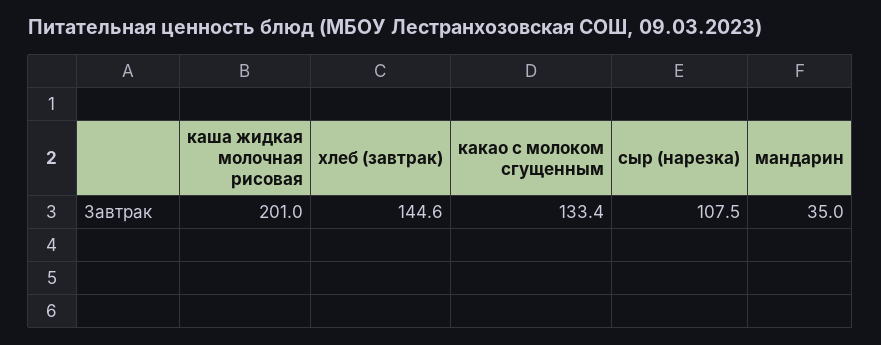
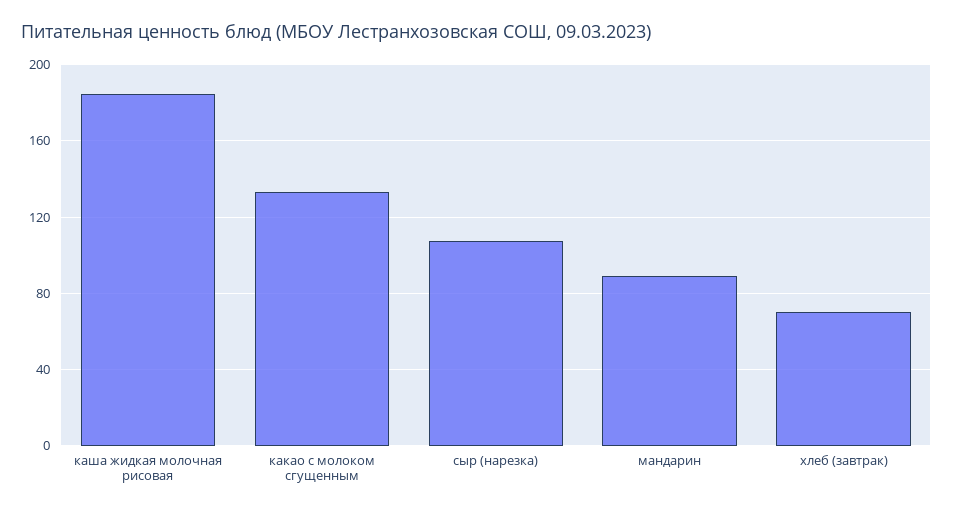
  {
-   "каша жидкая молочная рисовая": 201,
+   "каша жидкая молочная рисовая": 185,
-   "хлеб (завтрак)": 144.6,
+   "хлеб (завтрак)": 70,
    "какао с молоком сгущенным": 133.4,
    "сыр (нарезка)": 107.5,
-   "мандарин": 35
+   "мандарин": 90
  }

